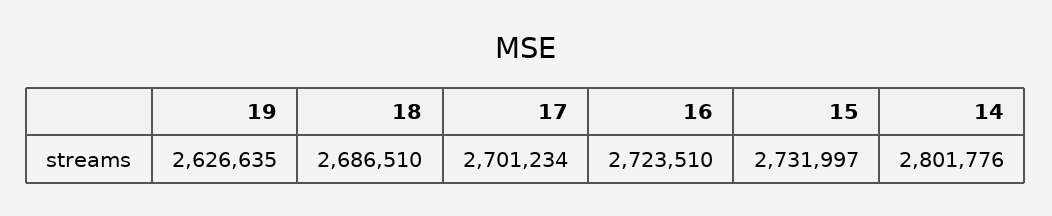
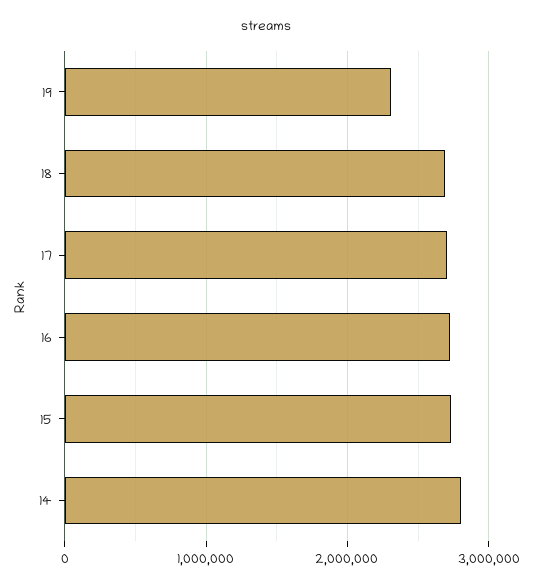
  {
-   "19": 2626635,
+   "19": 2300000,
    "18": 2686510,
    "17": 2701234,
    "16": 2723510,
    "15": 2731997,
    "14": 2801776
  }

